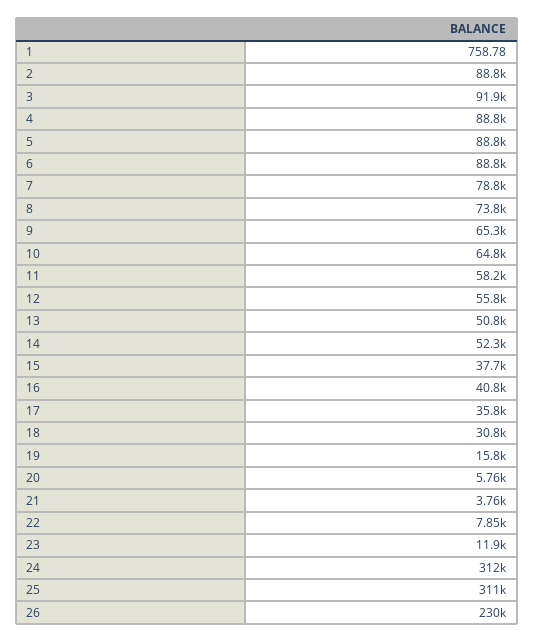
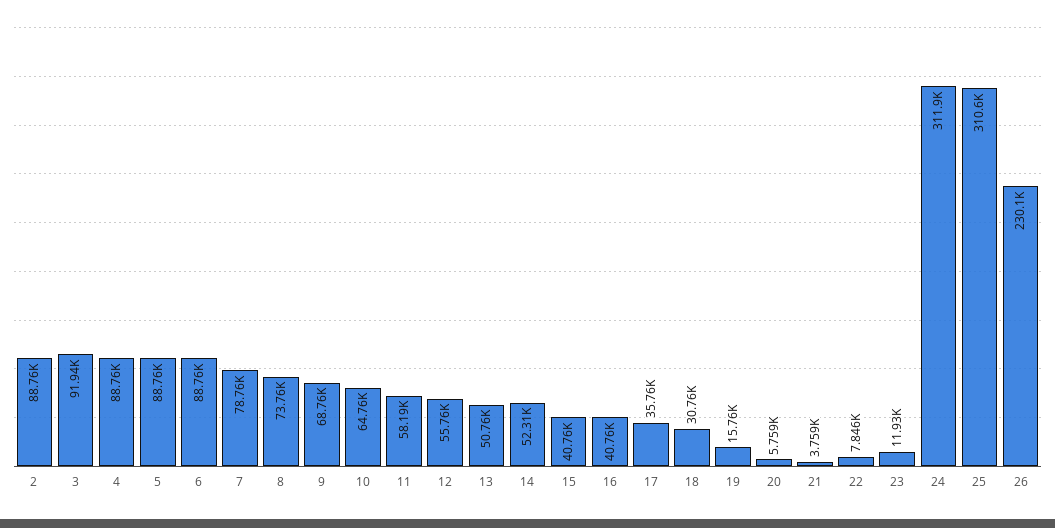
  {
-   "1": 758.78,
    "2": 88760,
    "3": 91940,
    "4": 88760,
    "5": 88760,
    "6": 88760,
    "7": 78760,
    "8": 73760,
-   "9": 65300,
+   "9": 68760,
    "10": 64760,
    "11": 58190,
    "12": 55760,
    "13": 50760,
    "14": 52310,
-   "15": 37700,
+   "15": 40760,
    "16": 40760,
    "17": 35760,
    "18": 30760,
    "19": 15760,
    "20": 5759,
    "21": 3759,
    "22": 7846,
    "23": 11930,
    "24": 311900,
    "25": 310600,
    "26": 230100
  }

